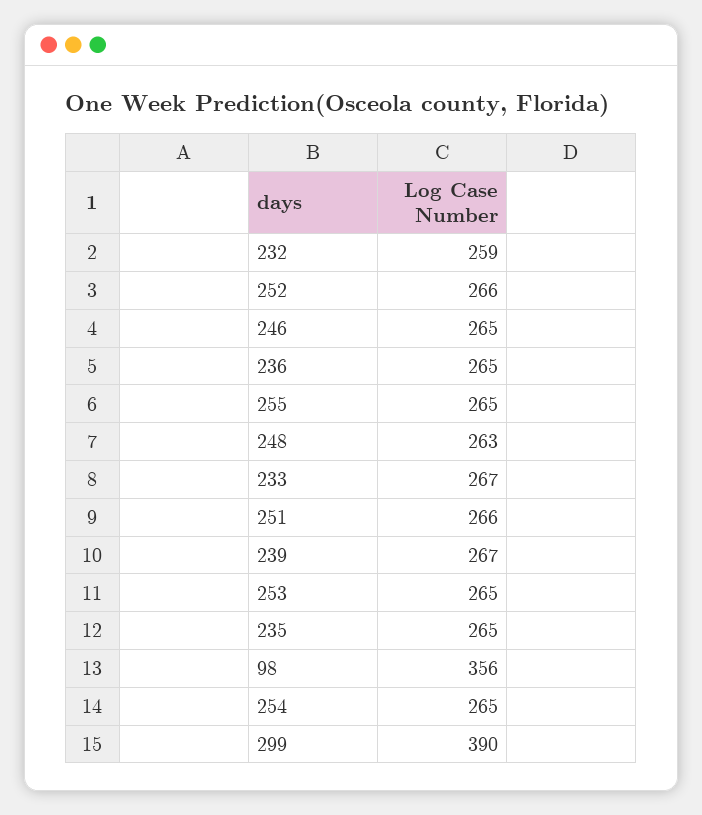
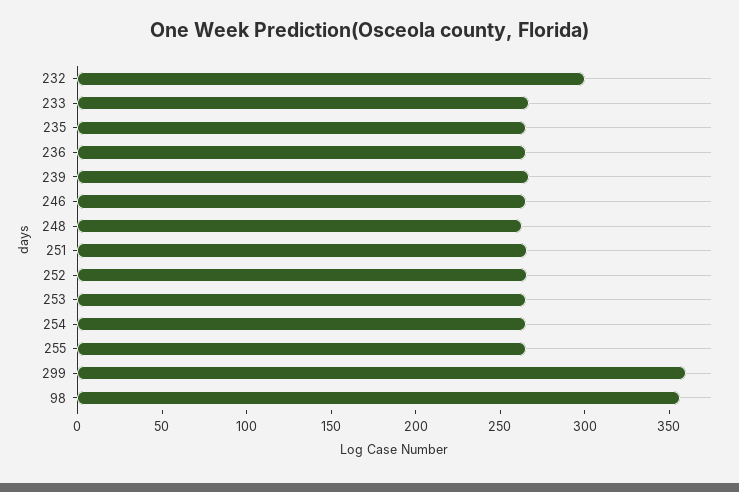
  {
-   "232": 259,
+   "232": 300,
    "252": 266,
    "246": 265,
    "236": 265,
    "255": 265,
    "248": 263,
    "233": 267,
    "251": 266,
    "239": 267,
    "253": 265,
    "235": 265,
    "98": 356,
    "254": 265,
-   "299": 390
+   "299": 360
  }

